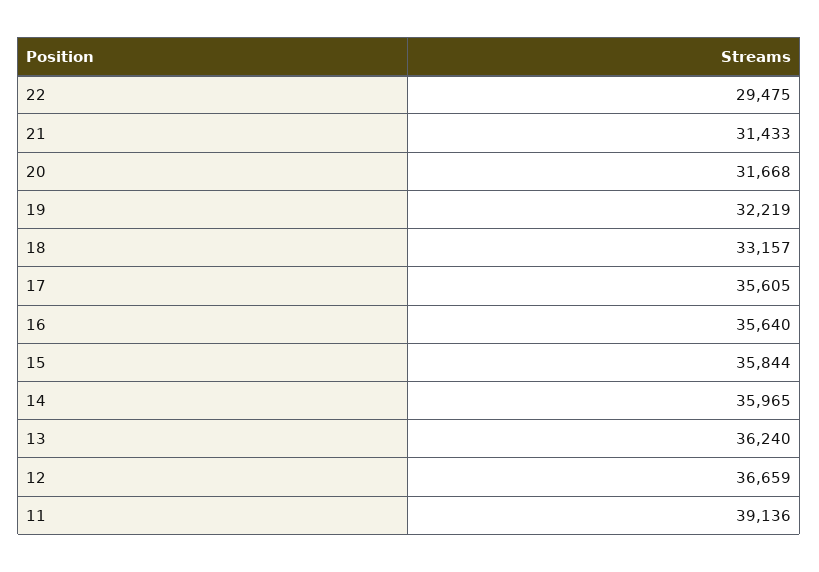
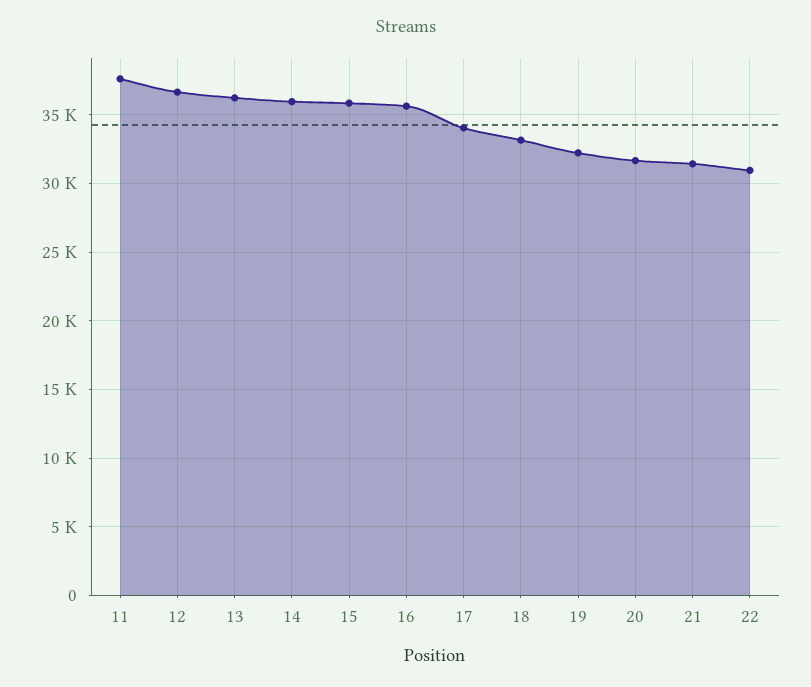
  {
-   "22": 29475,
+   "22": 31000,
    "21": 31433,
    "20": 31668,
    "19": 32219,
    "18": 33157,
-   "17": 35605,
+   "17": 34000,
    "16": 35640,
    "15": 35844,
    "14": 35965,
    "13": 36240,
    "12": 36659,
-   "11": 39136
+   "11": 37500
  }

